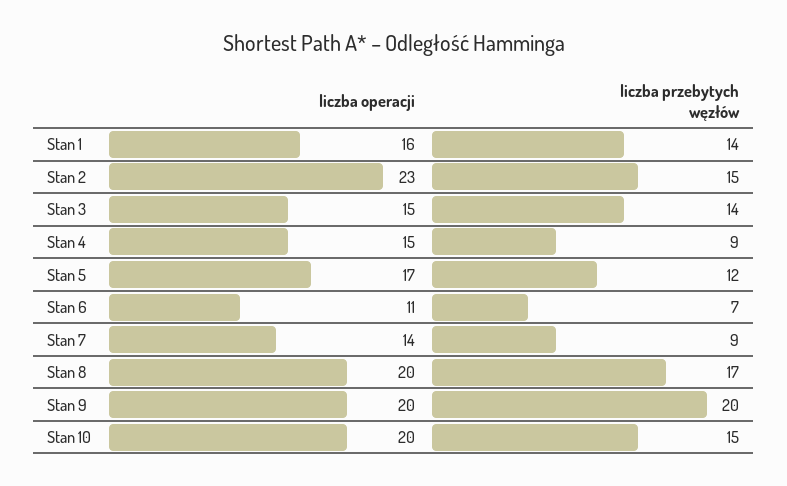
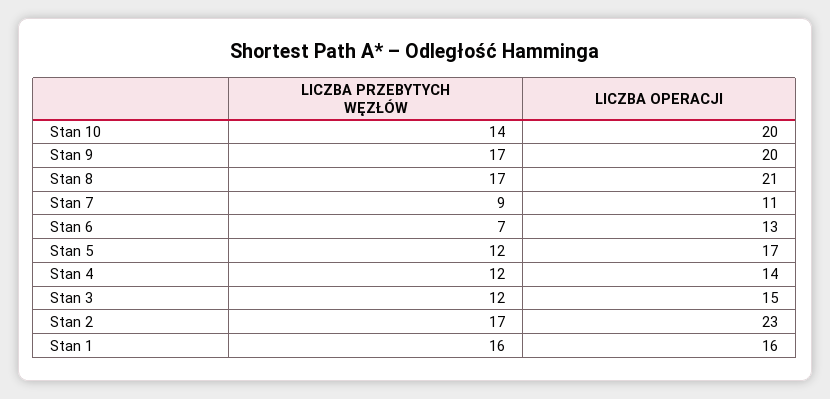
  {
    "liczba operacji": {
      "Stan 1": 16,
      "Stan 2": 23,
      "Stan 3": 15,
-     "Stan 4": 15,
+     "Stan 4": 14,
      "Stan 5": 17,
-     "Stan 6": 11,
+     "Stan 6": 13,
-     "Stan 7": 14,
+     "Stan 7": 11,
-     "Stan 8": 20,
+     "Stan 8": 21,
      "Stan 9": 20,
      "Stan 10": 20
    },
    "liczba przebytych węzłów": {
-     "Stan 1": 14,
+     "Stan 1": 16,
-     "Stan 2": 15,
+     "Stan 2": 17,
-     "Stan 3": 14,
+     "Stan 3": 12,
-     "Stan 4": 9,
+     "Stan 4": 12,
      "Stan 5": 12,
      "Stan 6": 7,
      "Stan 7": 9,
      "Stan 8": 17,
-     "Stan 9": 20,
+     "Stan 9": 17,
-     "Stan 10": 15
+     "Stan 10": 14
    }
  }

